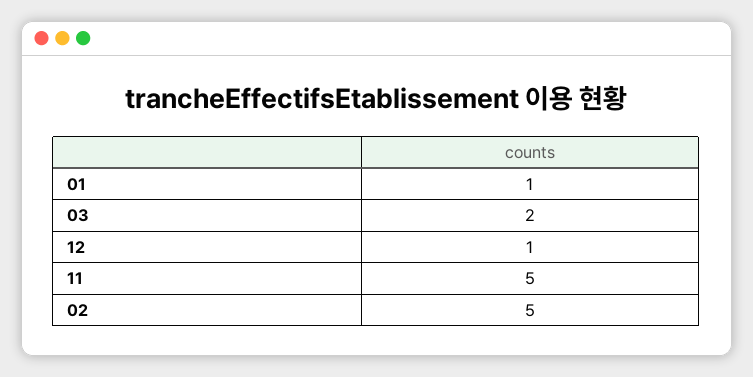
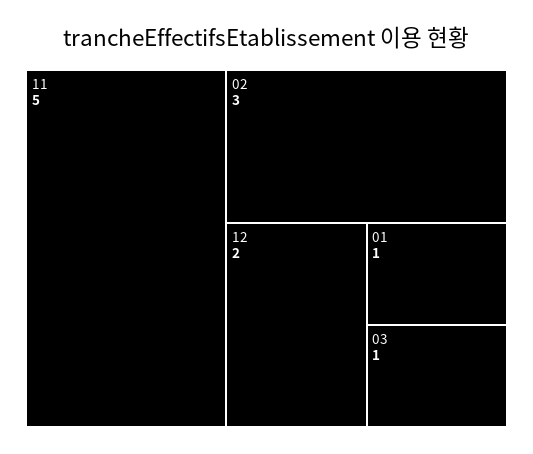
  {
    "01": 1,
-   "03": 2,
+   "03": 1,
-   "12": 1,
+   "12": 2,
    "11": 5,
-   "02": 5
+   "02": 3
  }

